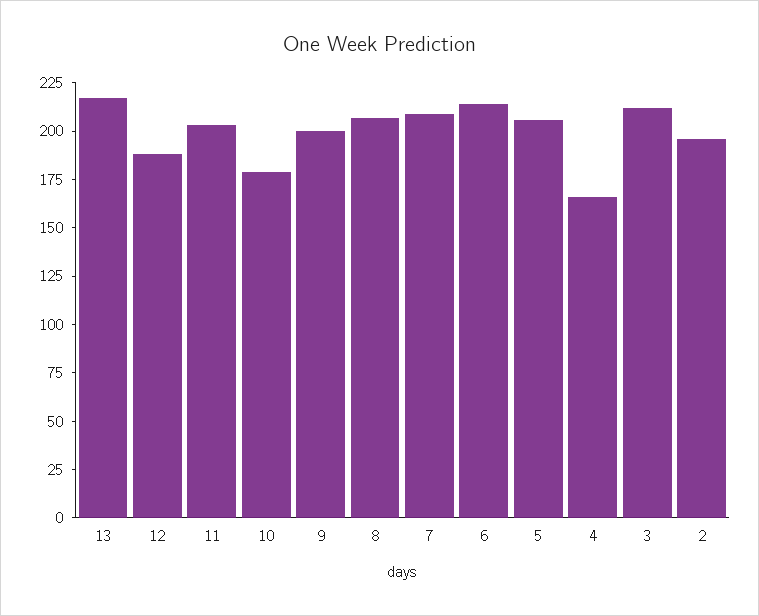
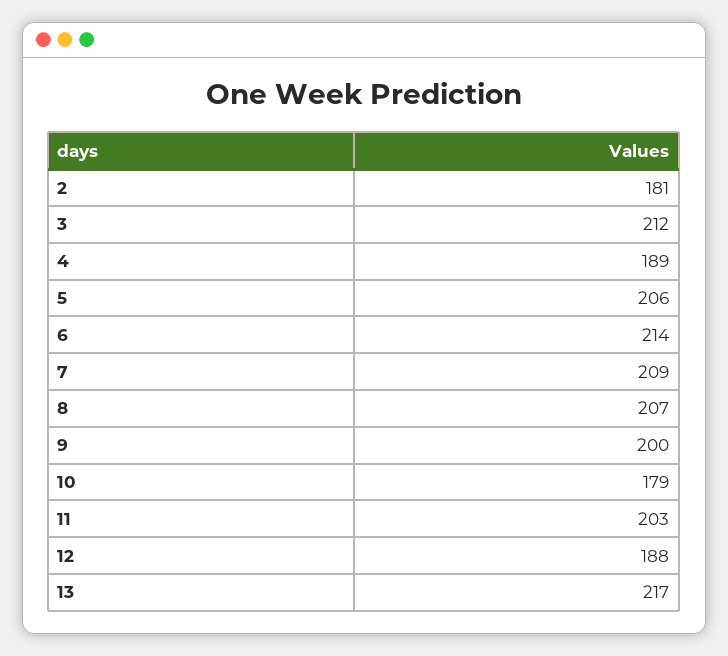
  {
    "13": 217,
    "12": 188,
    "11": 203,
    "10": 179,
    "9": 200,
    "8": 207,
    "7": 209,
    "6": 214,
    "5": 206,
-   "4": 165,
+   "4": 189,
    "3": 212,
-   "2": 195
+   "2": 181
  }

